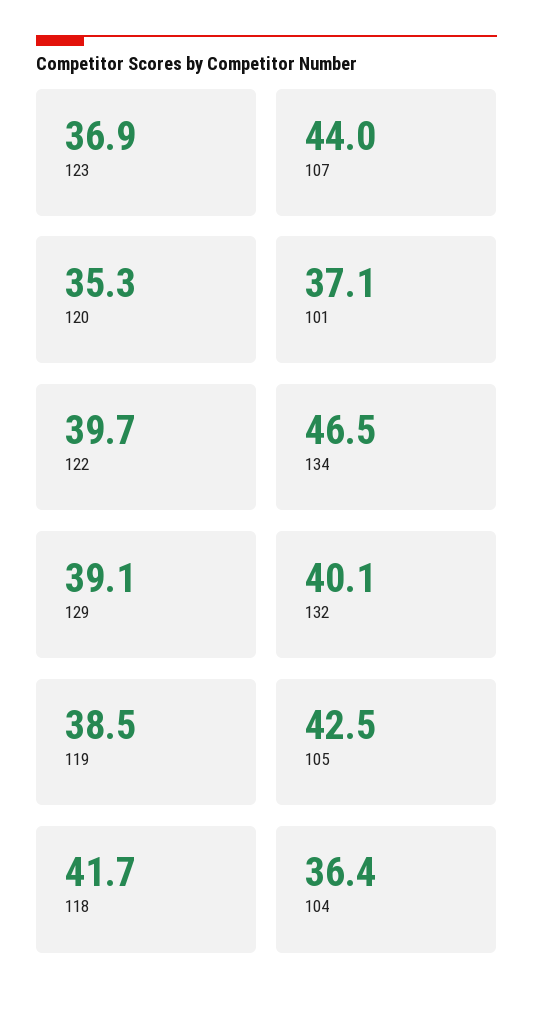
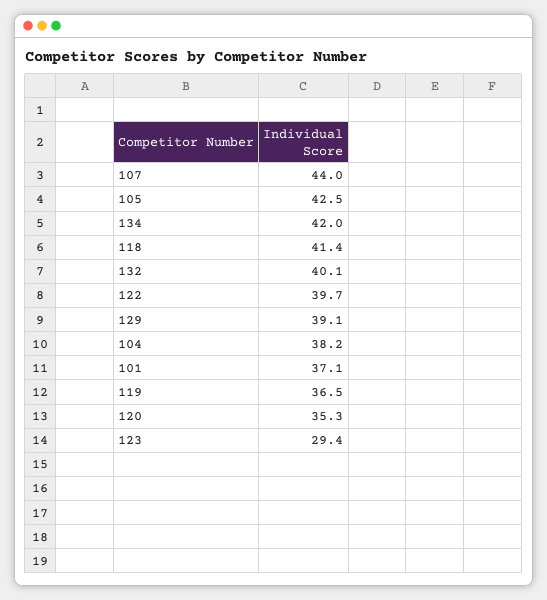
  {
-   "123": 36.9,
+   "123": 29.4,
    "107": 44,
    "120": 35.3,
    "101": 37.1,
    "122": 39.7,
-   "134": 46.5,
+   "134": 42,
    "129": 39.1,
    "132": 40.1,
-   "119": 38.5,
+   "119": 36.5,
    "105": 42.5,
-   "118": 41.7,
+   "118": 41.4,
-   "104": 36.4
+   "104": 38.2
  }

